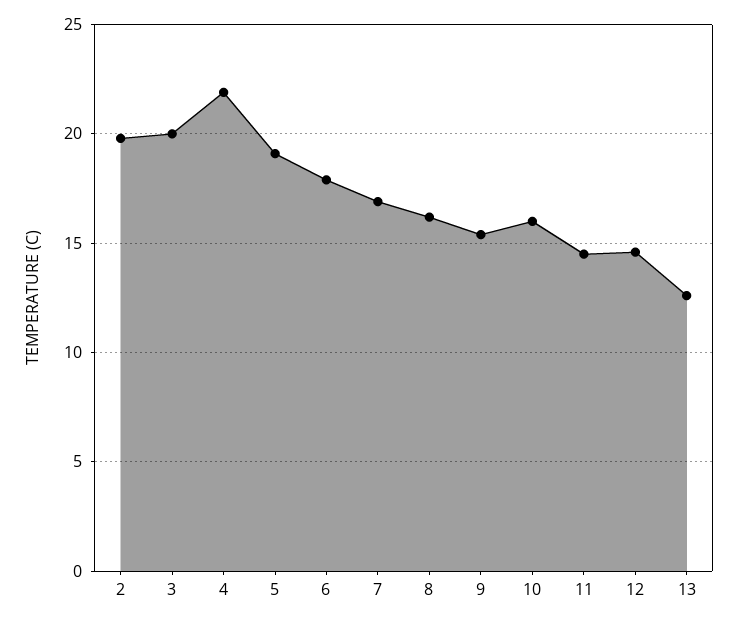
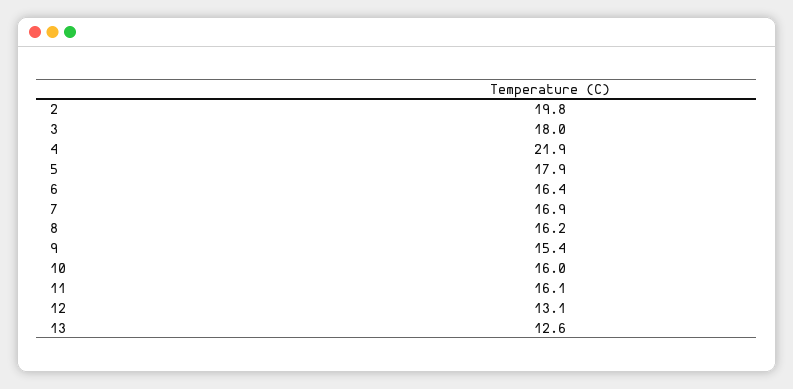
  {
    "2": 19.8,
-   "3": 20,
+   "3": 18,
    "4": 21.9,
-   "5": 19,
+   "5": 17.9,
-   "6": 18,
+   "6": 16.4,
    "7": 16.9,
    "8": 16.2,
    "9": 15.4,
    "10": 16,
-   "11": 14.5,
+   "11": 16.1,
-   "12": 14.5,
+   "12": 13.1,
    "13": 12.6
  }

